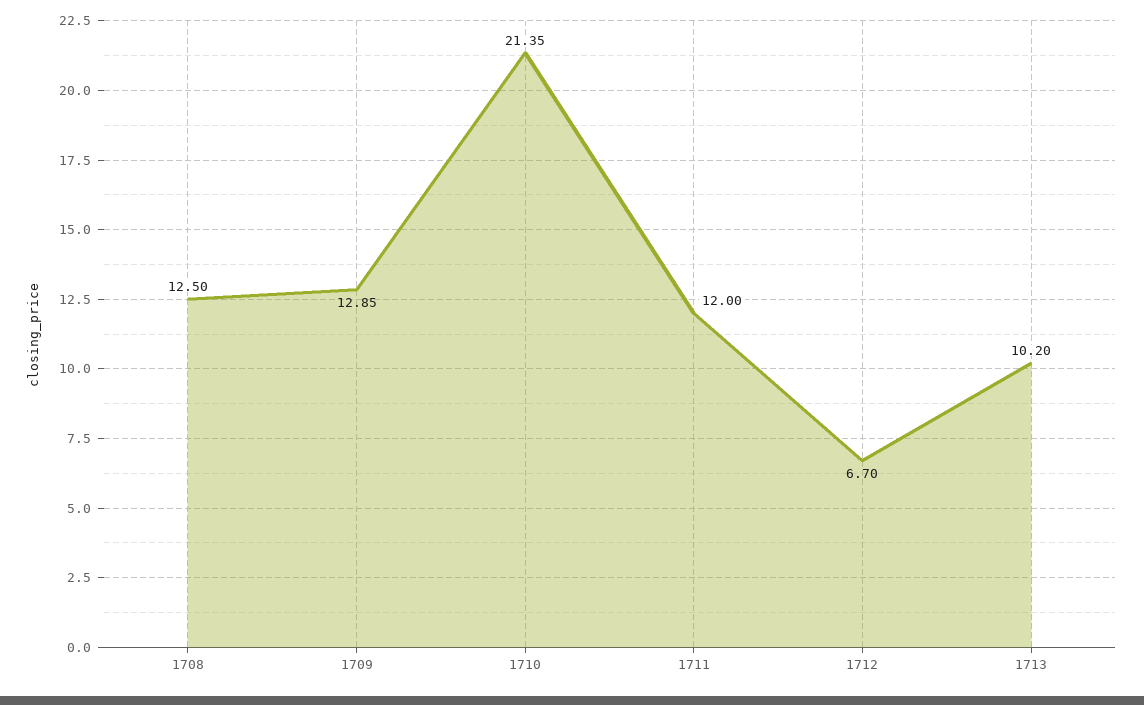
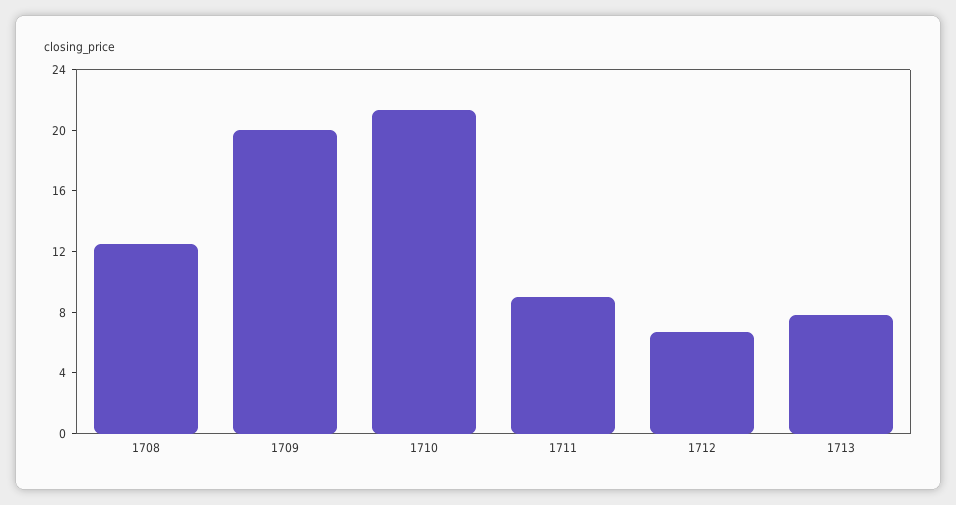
  {
    "1708": 12.5,
-   "1709": 12.85,
+   "1709": 20,
    "1710": 21.35,
-   "1711": 12,
+   "1711": 9,
    "1712": 6.7,
-   "1713": 10.2
+   "1713": 8
  }

